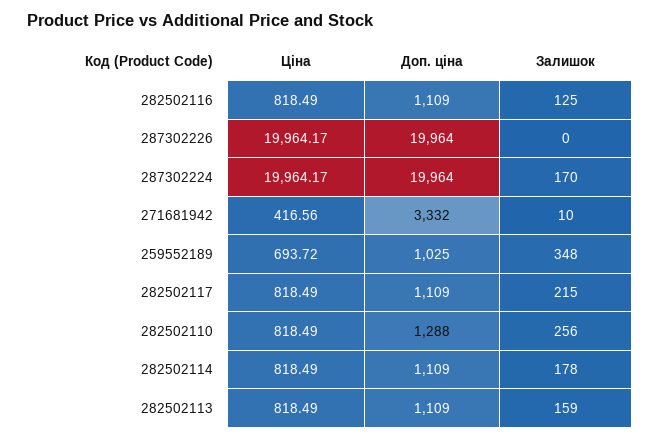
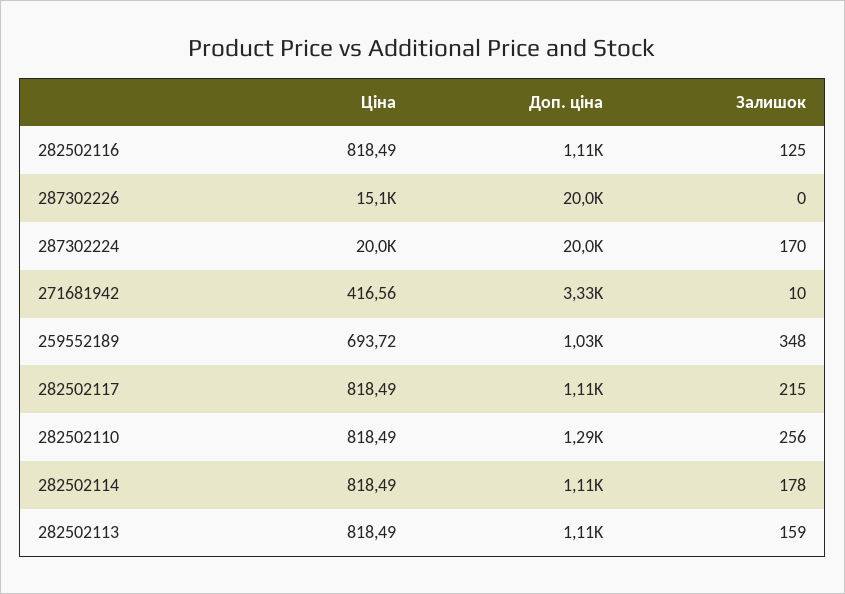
  {
    "Ціна": {
      "282502116": 818.49,
-     "287302226": 19964.17,
+     "287302226": 15100,
      "287302224": 19964.17,
      "271681942": 416.56,
      "259552189": 693.72,
      "282502117": 818.49,
      "282502110": 818.49,
      "282502114": 818.49,
      "282502113": 818.49
    },
    "Доп. ціна": {
      "282502116": 1109,
      "287302226": 19964,
      "287302224": 19964,
      "271681942": 3332,
      "259552189": 1025,
      "282502117": 1109,
      "282502110": 1288,
      "282502114": 1109,
      "282502113": 1109
    },
    "Залишок": {
      "282502116": 125,
      "287302226": 0,
      "287302224": 170,
      "271681942": 10,
      "259552189": 348,
      "282502117": 215,
      "282502110": 256,
      "282502114": 178,
      "282502113": 159
    }
  }

